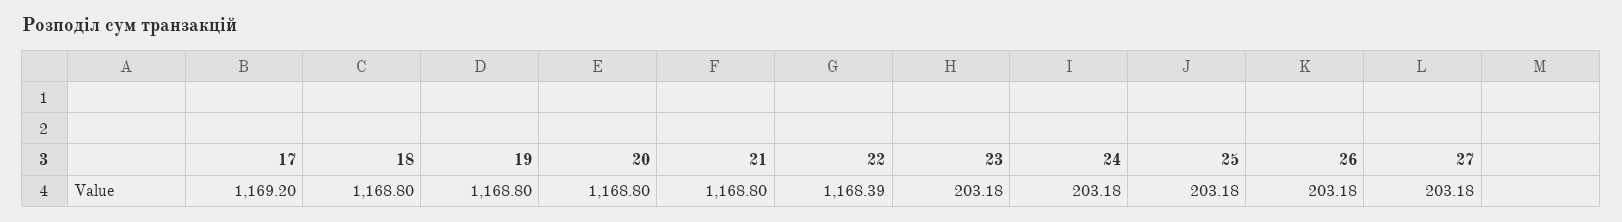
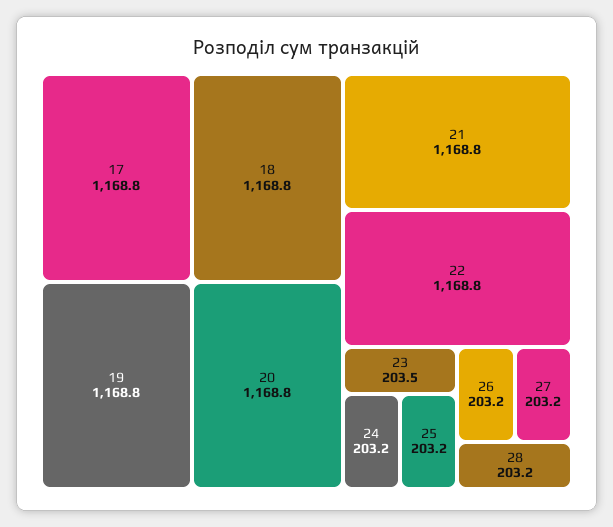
  {
-   "17": 1169.2,
+   "17": 1168.8,
    "18": 1168.8,
    "19": 1168.8,
    "20": 1168.8,
    "21": 1168.8,
-   "22": 1168.39,
+   "22": 1168.8,
-   "23": 203.18,
+   "23": 203.5,
    "24": 203.18,
    "25": 203.18,
    "26": 203.18,
-   "27": 203.18
+   "27": 203.18,
+   "28": 203.2
  }

